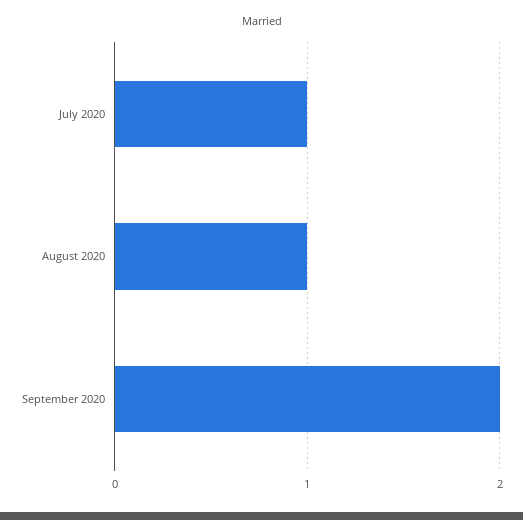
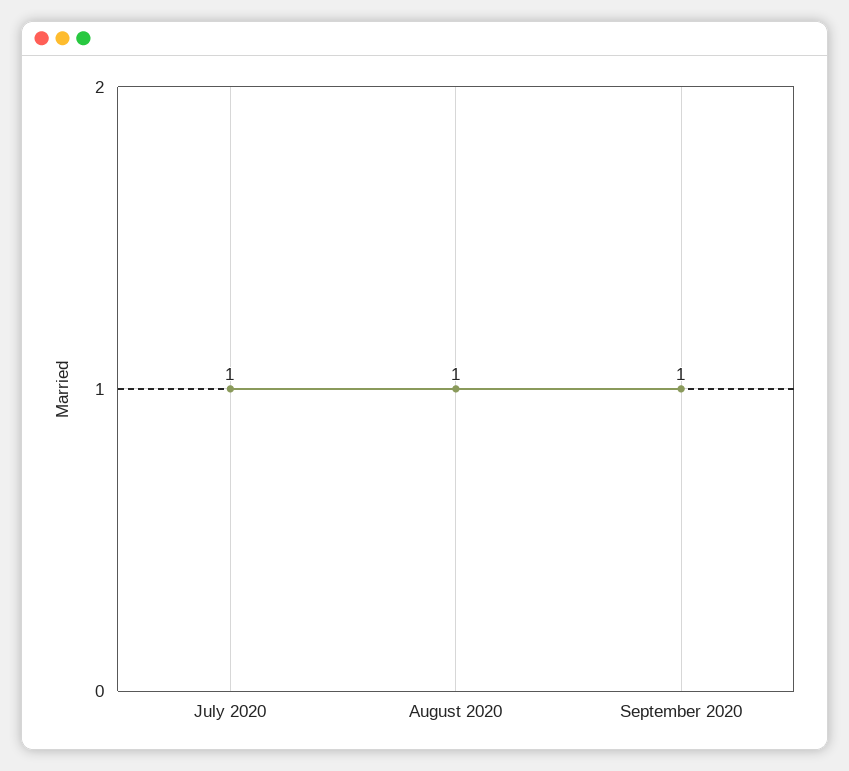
  {
    "July 2020": 1,
    "August 2020": 1,
-   "September 2020": 2
+   "September 2020": 1
  }

